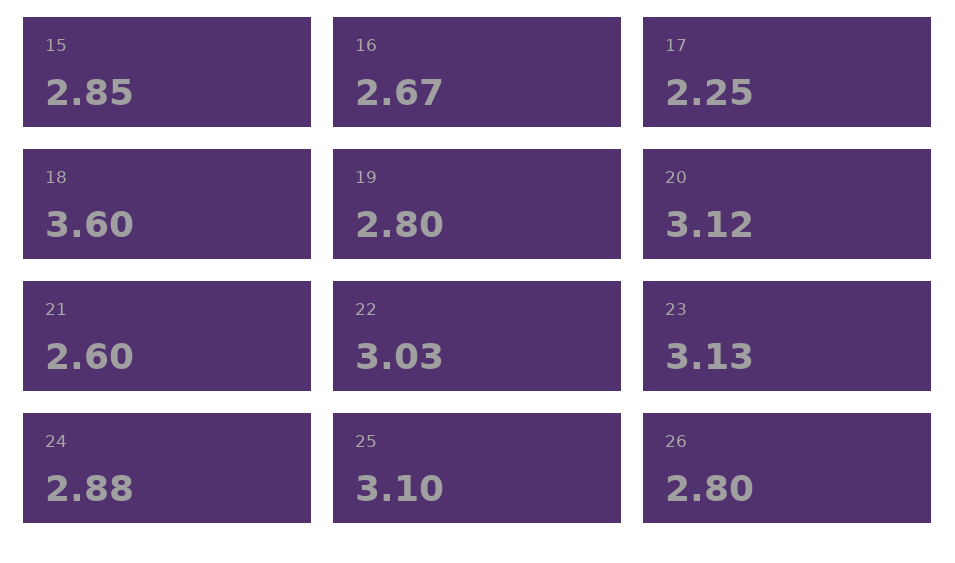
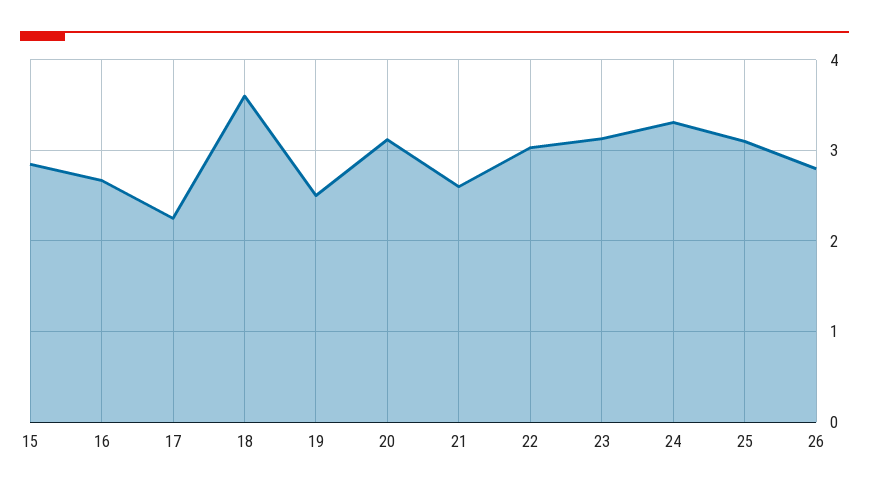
  {
    "15": 2.85,
    "16": 2.67,
    "17": 2.25,
    "18": 3.6,
-   "19": 2.8,
+   "19": 2.5,
    "20": 3.12,
    "21": 2.6,
    "22": 3.03,
    "23": 3.13,
-   "24": 2.88,
+   "24": 3.3,
    "25": 3.1,
    "26": 2.8
  }

